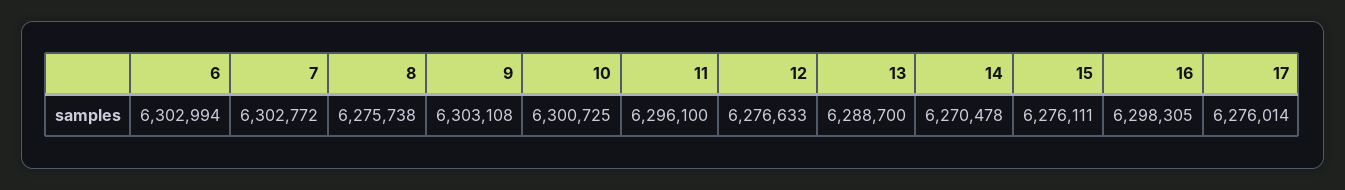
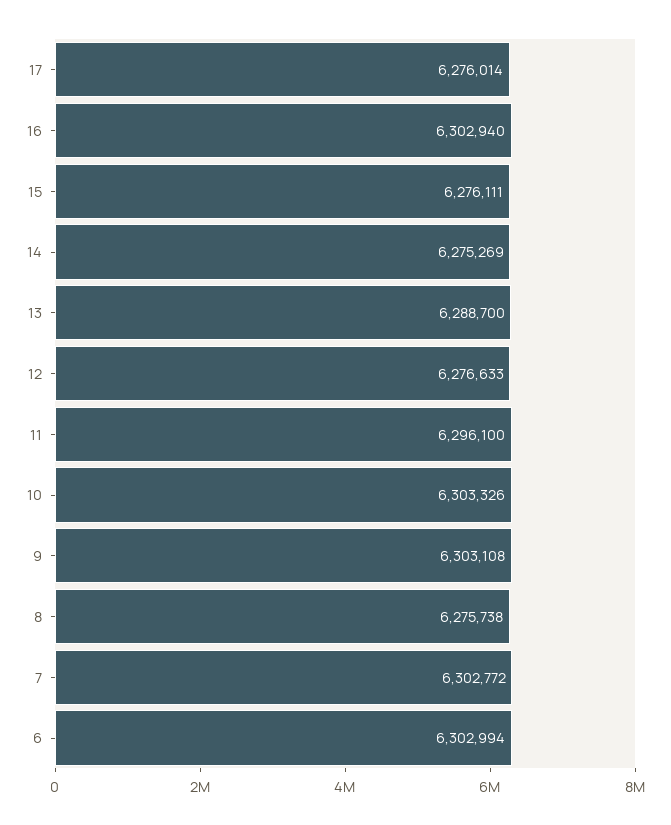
  {
    "6": 6302994,
    "7": 6302772,
    "8": 6275738,
    "9": 6303108,
-   "10": 6300725,
+   "10": 6303326,
    "11": 6296100,
    "12": 6276633,
    "13": 6288700,
-   "14": 6270478,
+   "14": 6275269,
    "15": 6276111,
-   "16": 6298305,
+   "16": 6302940,
    "17": 6276014
  }

